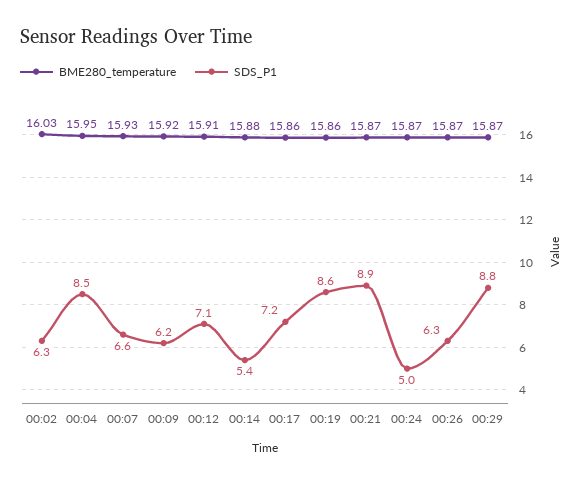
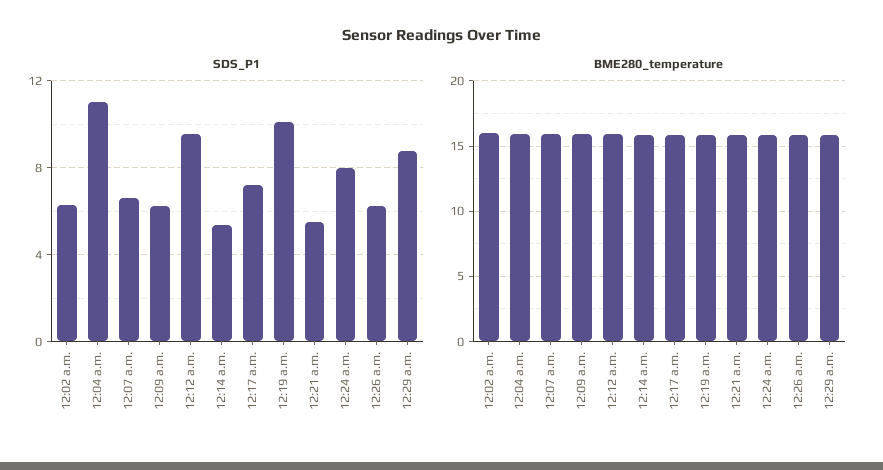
  {
    "BME280_temperature": {
      "00:02": 16.03,
      "00:04": 15.95,
      "00:07": 15.93,
      "00:09": 15.92,
      "00:12": 15.91,
      "00:14": 15.88,
      "00:17": 15.86,
      "00:19": 15.86,
      "00:21": 15.87,
      "00:24": 15.87,
      "00:26": 15.87,
      "00:29": 15.87
    },
    "SDS_P1": {
      "00:02": 6.3,
-     "00:04": 8.5,
+     "00:04": 11,
      "00:07": 6.6,
      "00:09": 6.2,
-     "00:12": 7.1,
+     "00:12": 9.5,
      "00:14": 5.4,
      "00:17": 7.2,
-     "00:19": 8.6,
+     "00:19": 10,
-     "00:21": 8.9,
+     "00:21": 5.5,
-     "00:24": 5,
+     "00:24": 8,
      "00:26": 6.3,
      "00:29": 8.8
    }
  }

